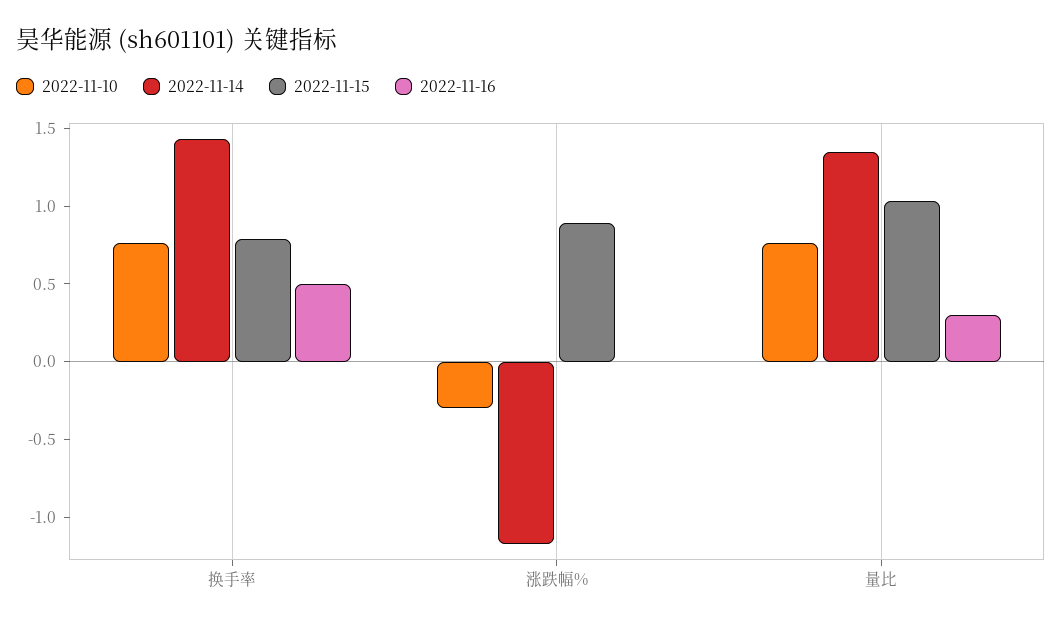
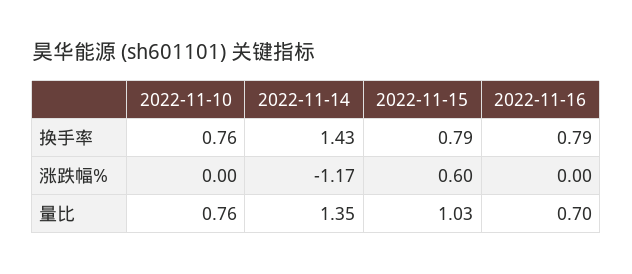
  {
    "2022-11-10": {
      "换手率": 0.76,
-     "涨跌幅%": -0.3,
+     "涨跌幅%": 0,
      "量比": 0.76
    },
    "2022-11-14": {
      "换手率": 1.43,
      "涨跌幅%": -1.17,
      "量比": 1.35
    },
    "2022-11-15": {
      "换手率": 0.79,
-     "涨跌幅%": 0.9,
+     "涨跌幅%": 0.6,
      "量比": 1.03
    },
    "2022-11-16": {
-     "换手率": 0.5,
+     "换手率": 0.79,
      "涨跌幅%": 0,
-     "量比": 0.3
+     "量比": 0.7
    }
  }

